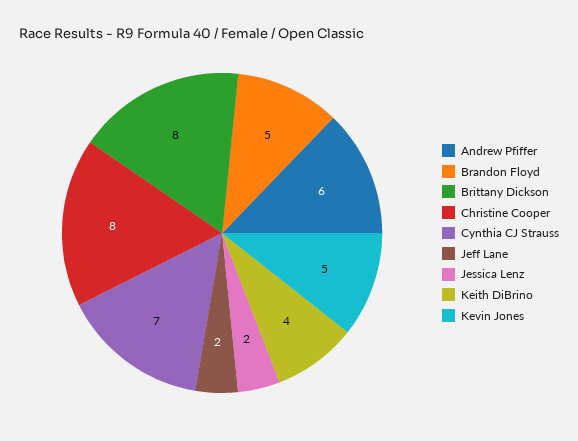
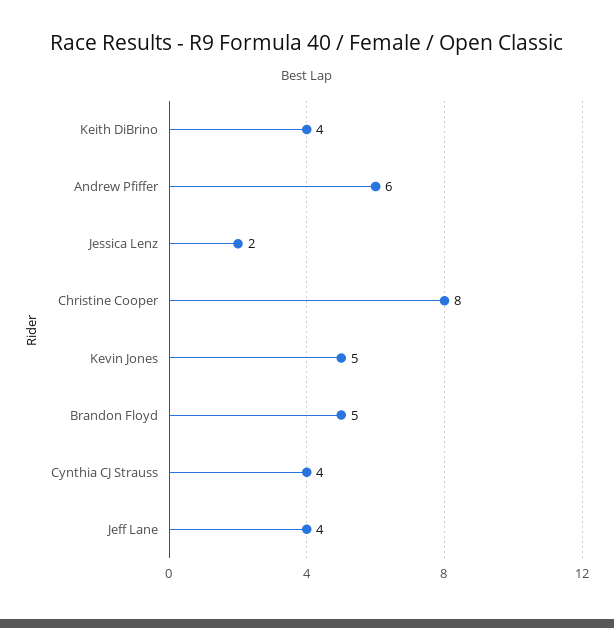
  {
    "Andrew Pfiffer": 6,
    "Brandon Floyd": 5,
-   "Brittany Dickson": 8,
    "Christine Cooper": 8,
-   "Cynthia CJ Strauss": 7,
+   "Cynthia CJ Strauss": 4,
-   "Jeff Lane": 2,
+   "Jeff Lane": 4,
    "Jessica Lenz": 2,
    "Keith DiBrino": 4,
    "Kevin Jones": 5
  }

